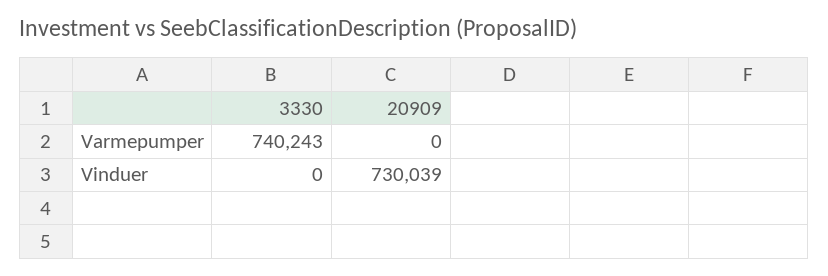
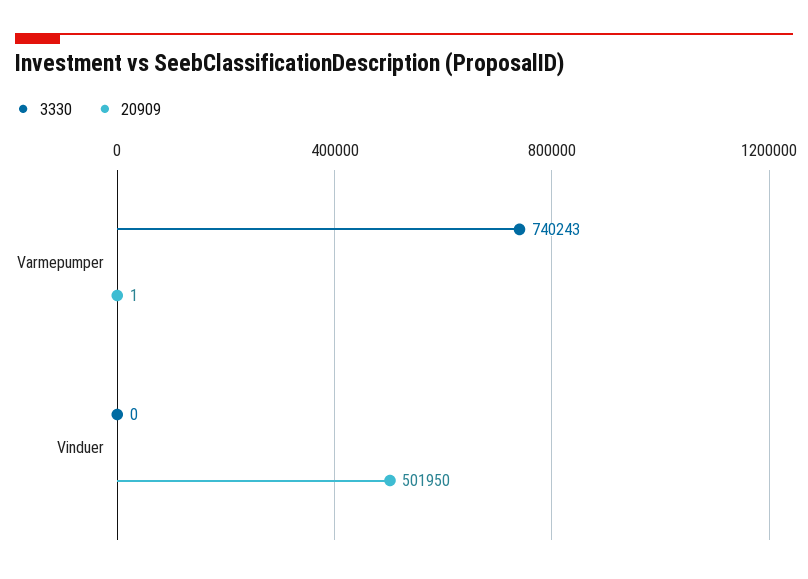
  {
    "3330": {
      "Varmepumper": 740243,
      "Vinduer": 0
    },
    "20909": {
-     "Varmepumper": 0,
+     "Varmepumper": 1,
-     "Vinduer": 730039
+     "Vinduer": 501950
    }
  }

